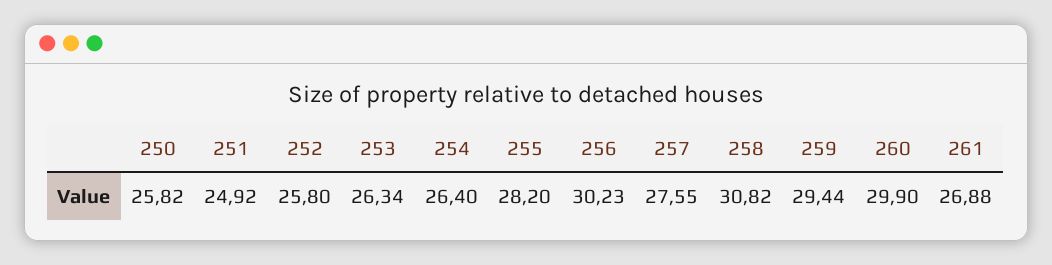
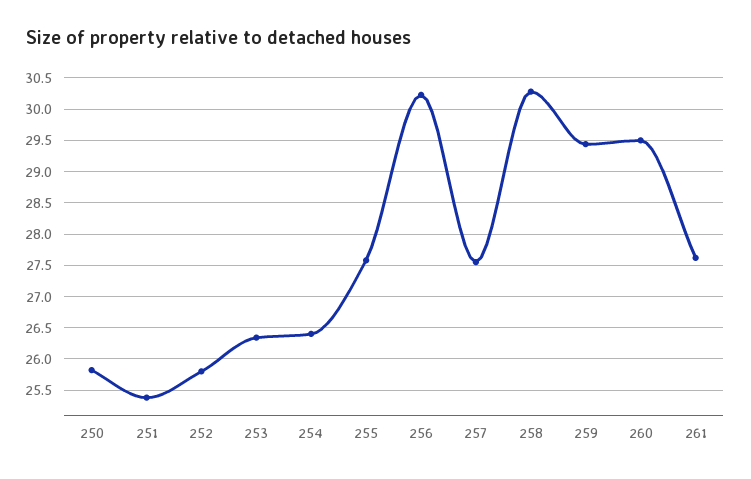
  {
    "250": 25.82,
-   "251": 24.92,
+   "251": 25.4,
    "252": 25.8,
    "253": 26.34,
    "254": 26.4,
-   "255": 28.2,
+   "255": 27.6,
    "256": 30.23,
    "257": 27.55,
-   "258": 30.82,
+   "258": 30.3,
    "259": 29.44,
-   "260": 29.9,
+   "260": 29.5,
-   "261": 26.88
+   "261": 27.6
  }

